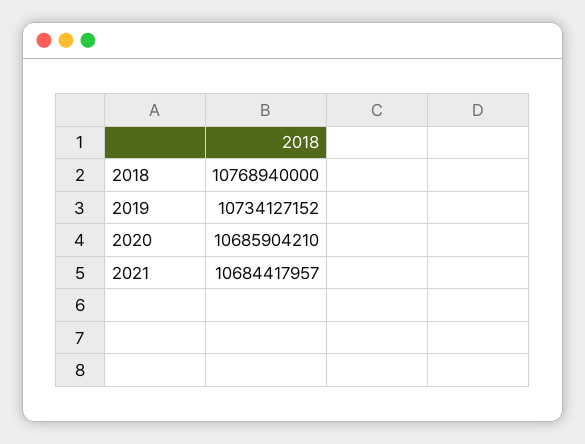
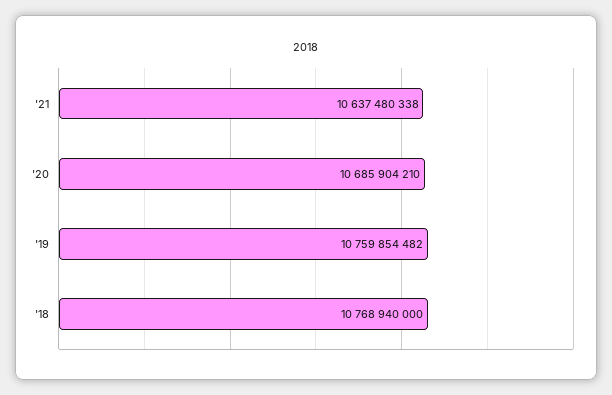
  {
    "2018": 10768940000,
-   "2019": 10734127152,
+   "2019": 10759854482,
    "2020": 10685904210,
-   "2021": 10684417957
+   "2021": 10637480338
  }

